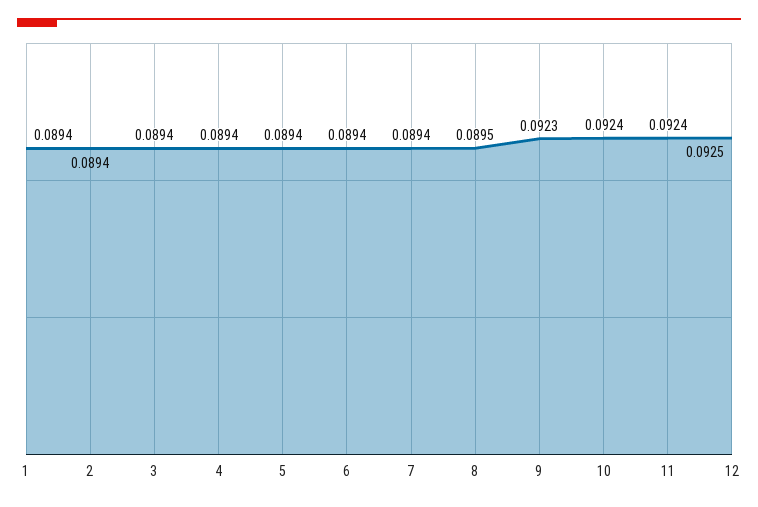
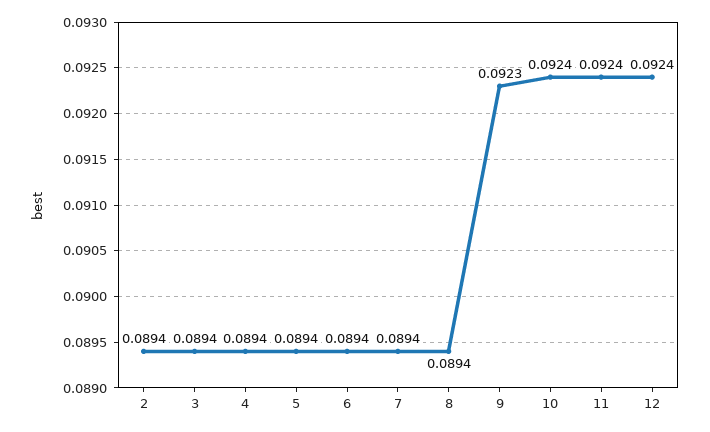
  {
-   "1": 0.0894,
    "2": 0.0894,
    "3": 0.0894,
    "4": 0.0894,
    "5": 0.0894,
    "6": 0.0894,
    "7": 0.0894,
-   "8": 0.0895,
+   "8": 0.0894,
    "9": 0.0923,
    "10": 0.0924,
    "11": 0.0924,
-   "12": 0.0925
+   "12": 0.0924
  }

